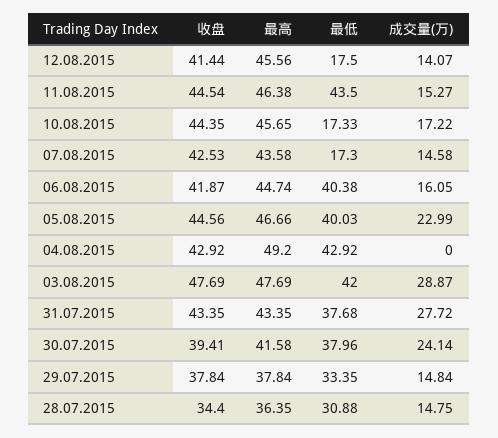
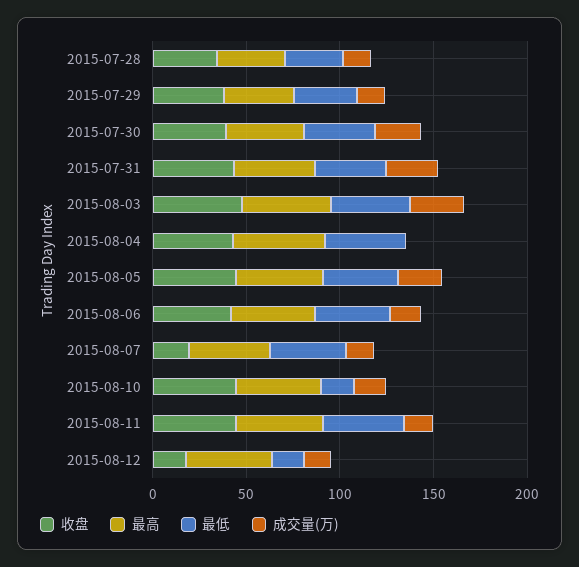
  {
    "收盘": {
-     "12.08.2015": 41.44,
+     "12.08.2015": 20,
      "11.08.2015": 44.54,
      "10.08.2015": 44.35,
-     "07.08.2015": 42.53,
+     "07.08.2015": 20,
      "06.08.2015": 41.87,
      "05.08.2015": 44.56,
      "04.08.2015": 42.92,
      "03.08.2015": 47.69,
      "31.07.2015": 43.35,
      "30.07.2015": 39.41,
      "29.07.2015": 37.84,
      "28.07.2015": 34.4
    },
    "最高": {
      "12.08.2015": 45.56,
      "11.08.2015": 46.38,
      "10.08.2015": 45.65,
      "07.08.2015": 43.58,
      "06.08.2015": 44.74,
      "05.08.2015": 46.66,
      "04.08.2015": 49.2,
      "03.08.2015": 47.69,
      "31.07.2015": 43.35,
      "30.07.2015": 41.58,
      "29.07.2015": 37.84,
      "28.07.2015": 36.35
    },
    "最低": {
      "12.08.2015": 17.5,
      "11.08.2015": 43.5,
      "10.08.2015": 17.33,
-     "07.08.2015": 17.3,
+     "07.08.2015": 40,
      "06.08.2015": 40.38,
      "05.08.2015": 40.03,
      "04.08.2015": 42.92,
      "03.08.2015": 42,
      "31.07.2015": 37.68,
      "30.07.2015": 37.96,
      "29.07.2015": 33.35,
      "28.07.2015": 30.88
    },
    "成交量(万)": {
      "12.08.2015": 14.07,
      "11.08.2015": 15.27,
      "10.08.2015": 17.22,
      "07.08.2015": 14.58,
      "06.08.2015": 16.05,
      "05.08.2015": 22.99,
      "04.08.2015": 0,
      "03.08.2015": 28.87,
      "31.07.2015": 27.72,
      "30.07.2015": 24.14,
      "29.07.2015": 14.84,
      "28.07.2015": 14.75
    }
  }

